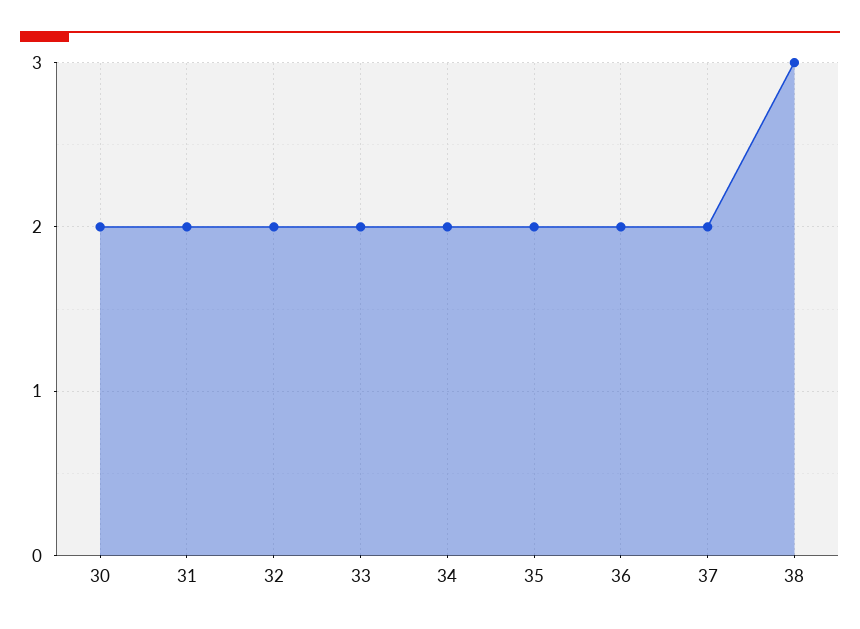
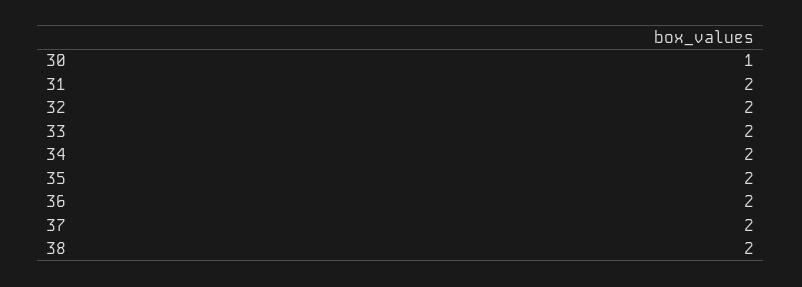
  {
-   "30": 2,
+   "30": 1,
    "31": 2,
    "32": 2,
    "33": 2,
    "34": 2,
    "35": 2,
    "36": 2,
    "37": 2,
-   "38": 3
+   "38": 2
  }

